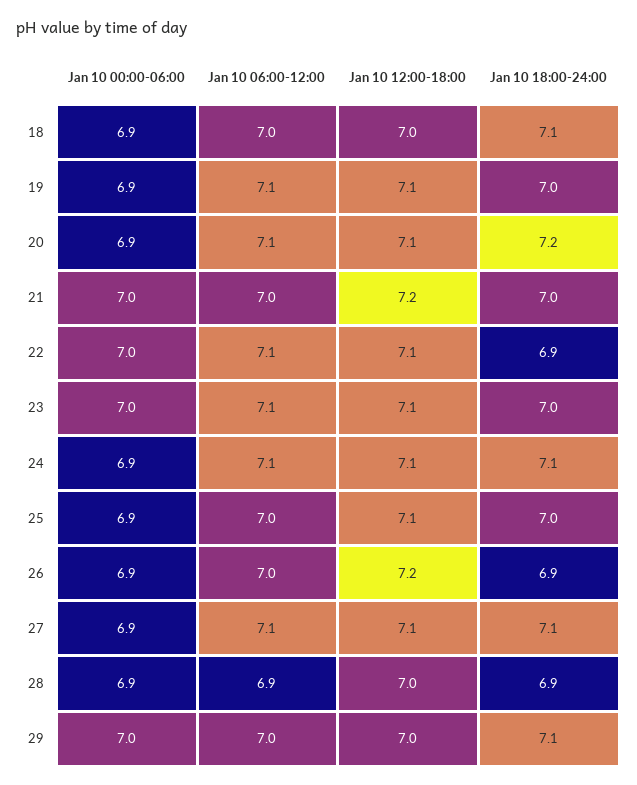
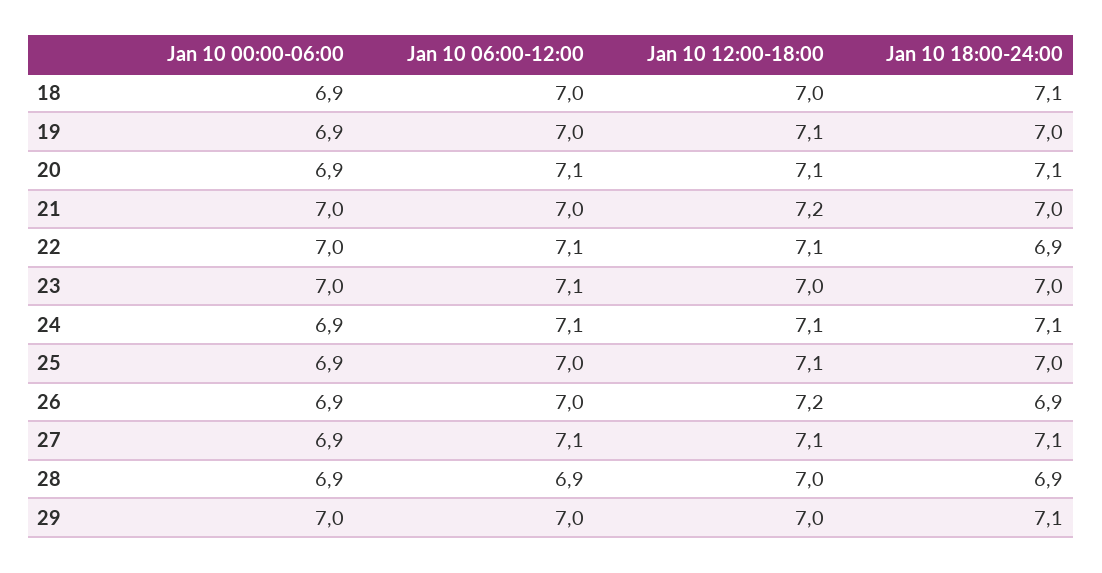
  {
    "Jan 10 00:00-06:00": {
      "18": 6.9,
      "19": 6.9,
      "20": 6.9,
      "21": 7,
      "22": 7,
      "23": 7,
      "24": 6.9,
      "25": 6.9,
      "26": 6.9,
      "27": 6.9,
      "28": 6.9,
      "29": 7
    },
    "Jan 10 06:00-12:00": {
      "18": 7,
-     "19": 7.1,
+     "19": 7,
      "20": 7.1,
      "21": 7,
      "22": 7.1,
      "23": 7.1,
      "24": 7.1,
      "25": 7,
      "26": 7,
      "27": 7.1,
      "28": 6.9,
      "29": 7
    },
    "Jan 10 12:00-18:00": {
      "18": 7,
      "19": 7.1,
      "20": 7.1,
      "21": 7.2,
      "22": 7.1,
-     "23": 7.1,
+     "23": 7,
      "24": 7.1,
      "25": 7.1,
      "26": 7.2,
      "27": 7.1,
      "28": 7,
      "29": 7
    },
    "Jan 10 18:00-24:00": {
      "18": 7.1,
      "19": 7,
-     "20": 7.2,
+     "20": 7.1,
      "21": 7,
      "22": 6.9,
      "23": 7,
      "24": 7.1,
      "25": 7,
      "26": 6.9,
      "27": 7.1,
      "28": 6.9,
      "29": 7.1
    }
  }

